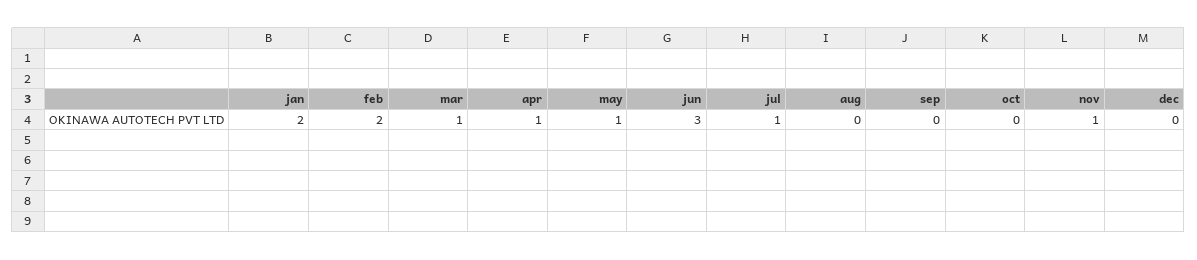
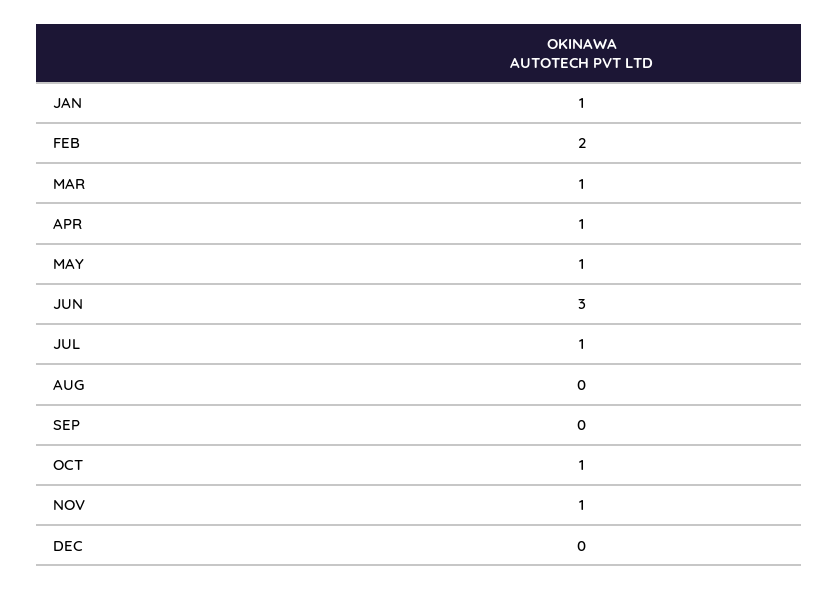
  {
-   "jan": 2,
+   "jan": 1,
    "feb": 2,
    "mar": 1,
    "apr": 1,
    "may": 1,
    "jun": 3,
    "jul": 1,
    "aug": 0,
    "sep": 0,
-   "oct": 0,
+   "oct": 1,
    "nov": 1,
    "dec": 0
  }

